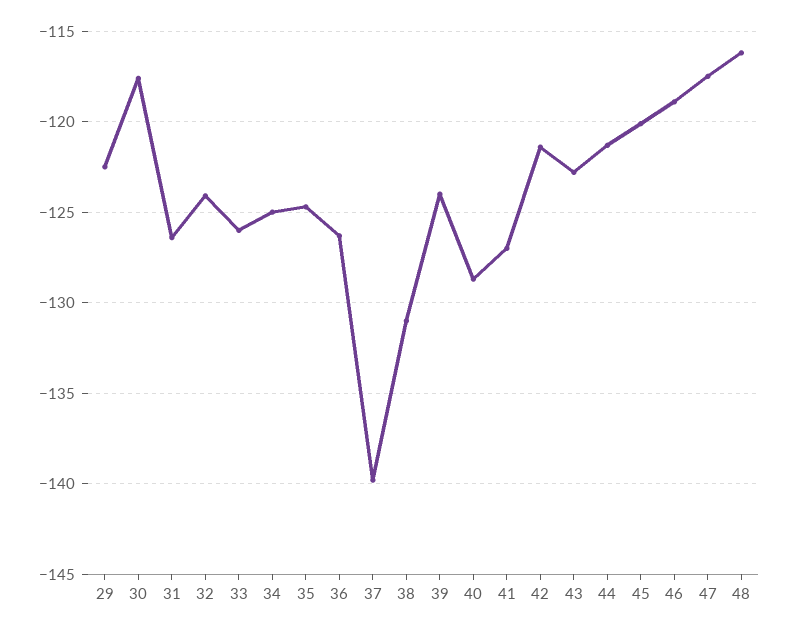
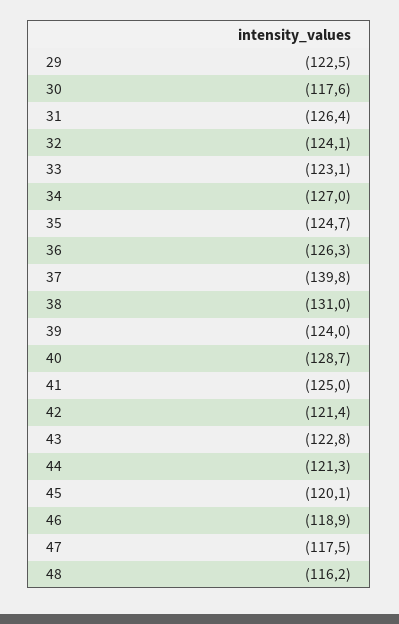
  {
    "29": -122.5,
    "30": -117.6,
    "31": -126.4,
    "32": -124.1,
-   "33": -126,
+   "33": -123.1,
-   "34": -125,
+   "34": -127,
    "35": -124.7,
    "36": -126.3,
    "37": -139.8,
    "38": -131,
    "39": -124,
    "40": -128.7,
-   "41": -127,
+   "41": -125,
    "42": -121.4,
    "43": -122.8,
    "44": -121.3,
    "45": -120.1,
    "46": -118.9,
    "47": -117.5,
    "48": -116.2
  }

